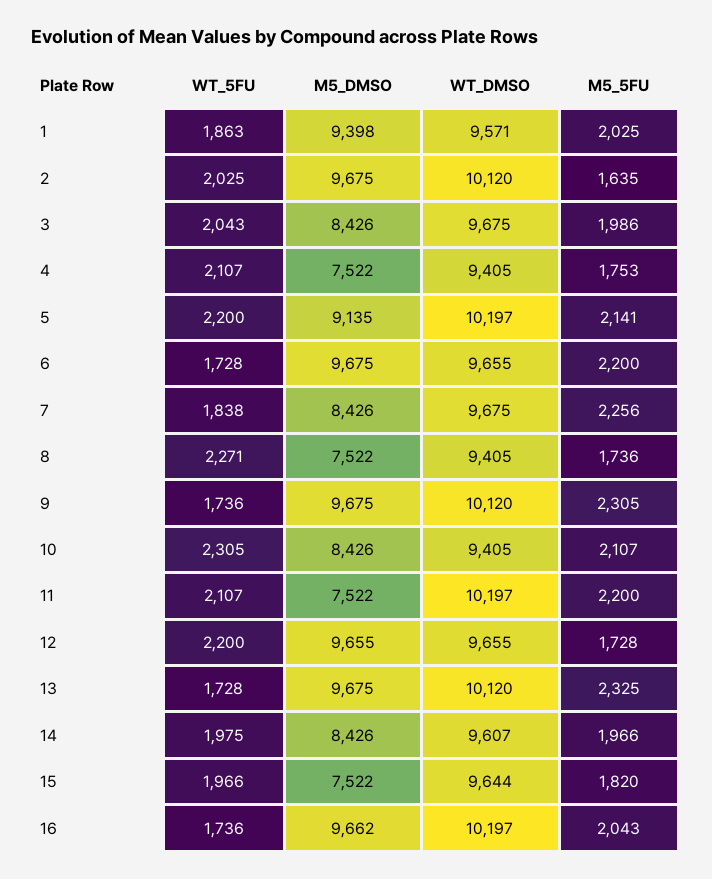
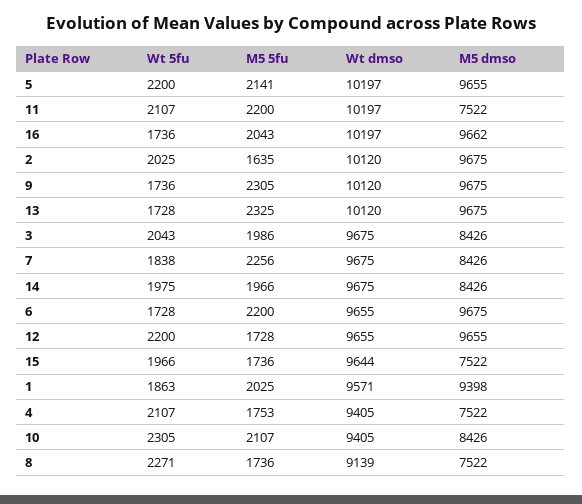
  {
    "WT_5FU": {
      "1": 1863,
      "2": 2025,
      "3": 2043,
      "4": 2107,
      "5": 2200,
      "6": 1728,
      "7": 1838,
      "8": 2271,
      "9": 1736,
      "10": 2305,
      "11": 2107,
      "12": 2200,
      "13": 1728,
      "14": 1975,
      "15": 1966,
      "16": 1736
    },
    "M5_DMSO": {
      "1": 9398,
      "2": 9675,
      "3": 8426,
      "4": 7522,
-     "5": 9135,
+     "5": 9655,
      "6": 9675,
      "7": 8426,
      "8": 7522,
      "9": 9675,
      "10": 8426,
      "11": 7522,
      "12": 9655,
      "13": 9675,
      "14": 8426,
      "15": 7522,
      "16": 9662
    },
    "WT_DMSO": {
      "1": 9571,
      "2": 10120,
      "3": 9675,
      "4": 9405,
      "5": 10197,
      "6": 9655,
      "7": 9675,
-     "8": 9405,
+     "8": 9139,
      "9": 10120,
      "10": 9405,
      "11": 10197,
      "12": 9655,
      "13": 10120,
-     "14": 9607,
+     "14": 9675,
      "15": 9644,
      "16": 10197
    },
    "M5_5FU": {
      "1": 2025,
      "2": 1635,
      "3": 1986,
      "4": 1753,
      "5": 2141,
      "6": 2200,
      "7": 2256,
      "8": 1736,
      "9": 2305,
      "10": 2107,
      "11": 2200,
      "12": 1728,
      "13": 2325,
      "14": 1966,
-     "15": 1820,
+     "15": 1736,
      "16": 2043
    }
  }

